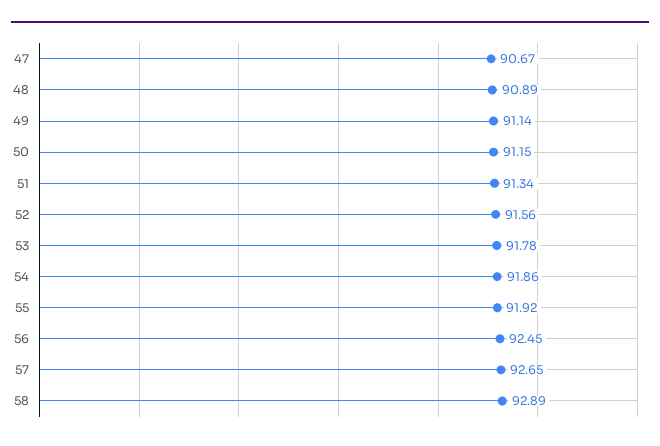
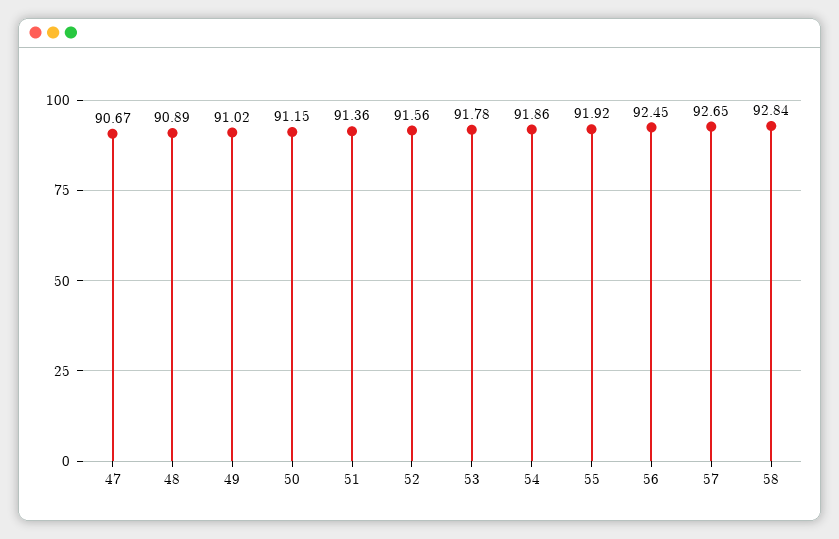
  {
    "47": 90.67,
    "48": 90.89,
-   "49": 91.14,
+   "49": 91.02,
    "50": 91.15,
-   "51": 91.34,
+   "51": 91.36,
    "52": 91.56,
    "53": 91.78,
    "54": 91.86,
    "55": 91.92,
    "56": 92.45,
    "57": 92.65,
-   "58": 92.89
+   "58": 92.84
  }

